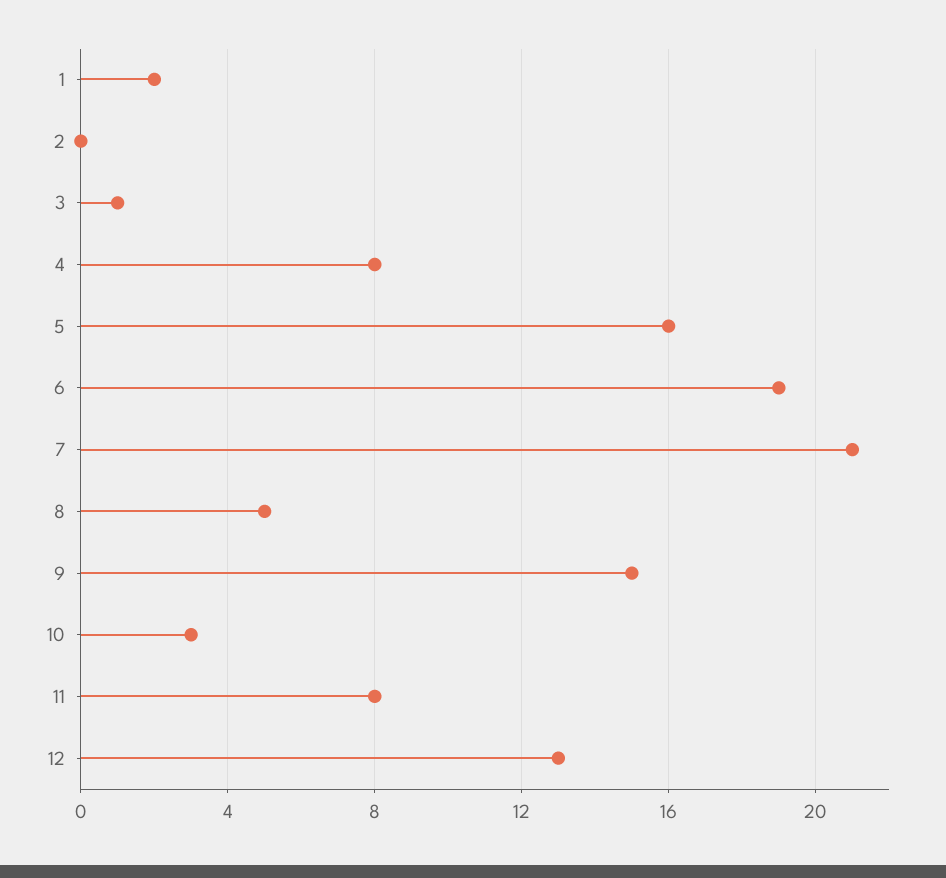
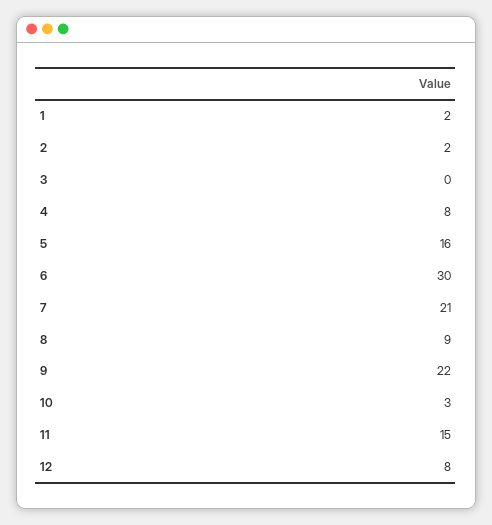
  {
    "1": 2,
-   "2": 0,
+   "2": 2,
-   "3": 1,
+   "3": 0,
    "4": 8,
    "5": 16,
-   "6": 19,
+   "6": 30,
    "7": 21,
-   "8": 5,
+   "8": 9,
-   "9": 15,
+   "9": 22,
    "10": 3,
-   "11": 8,
+   "11": 15,
-   "12": 13
+   "12": 8
  }

